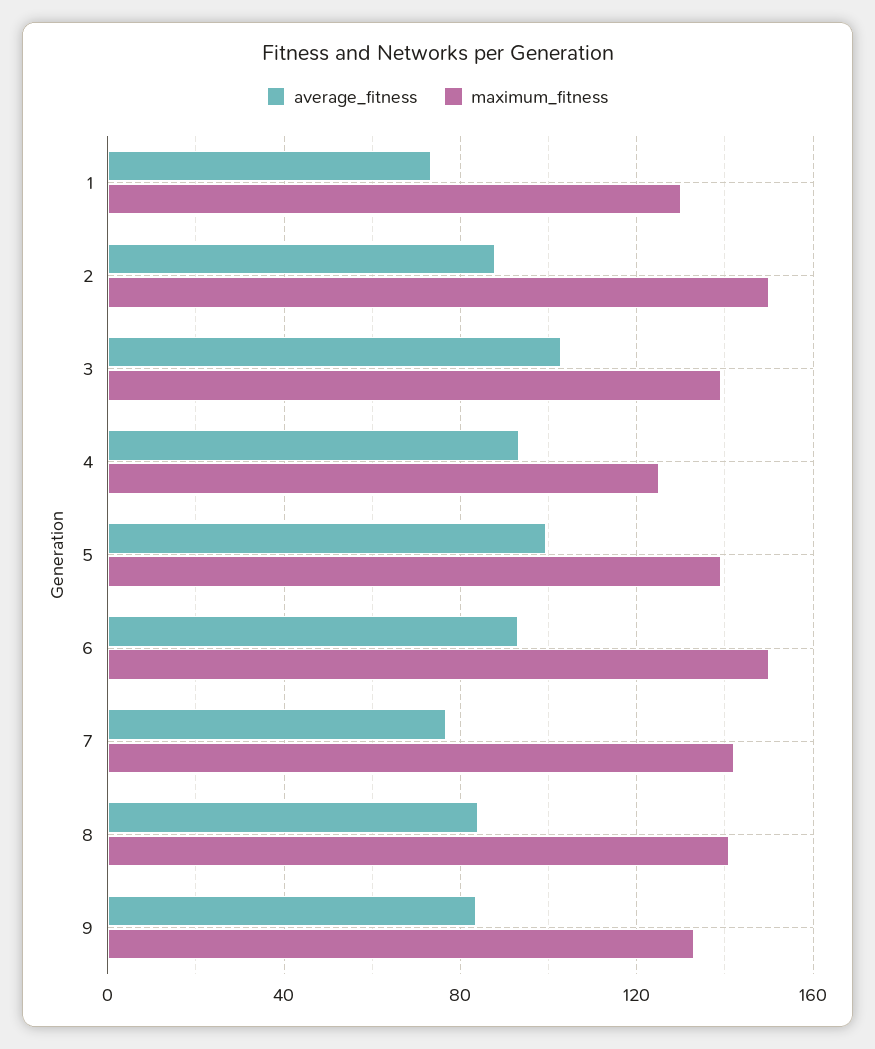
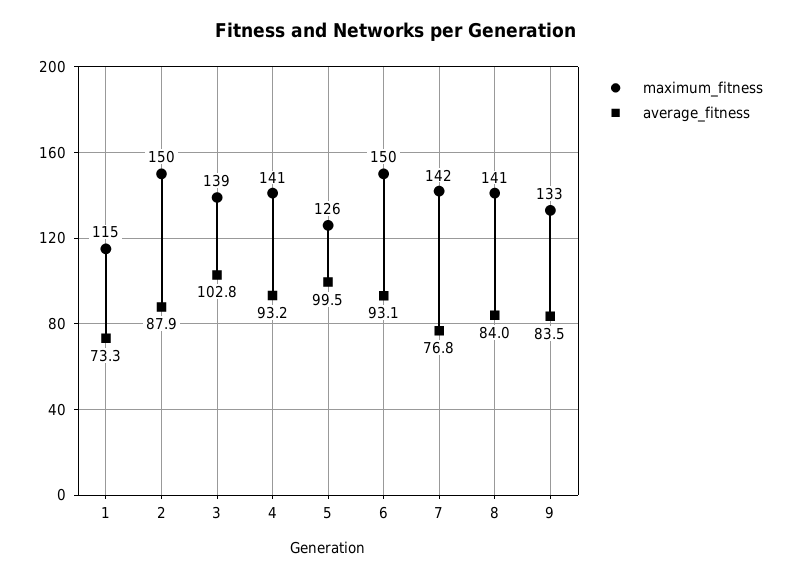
  {
    "average_fitness": {
      "1": 73.3,
      "2": 87.9,
      "3": 102.8,
      "4": 93.2,
      "5": 99.5,
      "6": 93.1,
      "7": 76.8,
      "8": 84,
      "9": 83.5
    },
    "maximum_fitness": {
-     "1": 130,
+     "1": 115,
      "2": 150,
      "3": 139,
-     "4": 125,
+     "4": 141,
-     "5": 140,
+     "5": 126,
      "6": 150,
      "7": 142,
      "8": 141,
      "9": 133
    }
  }

